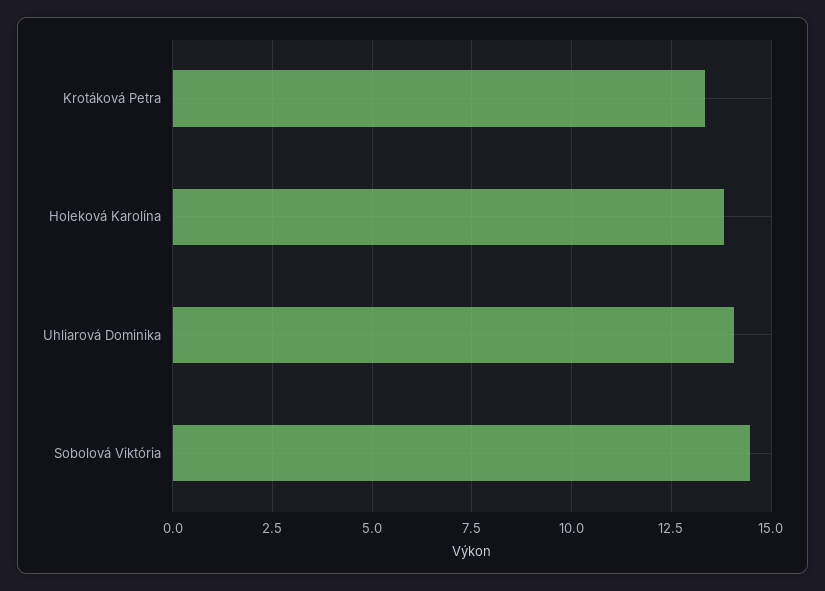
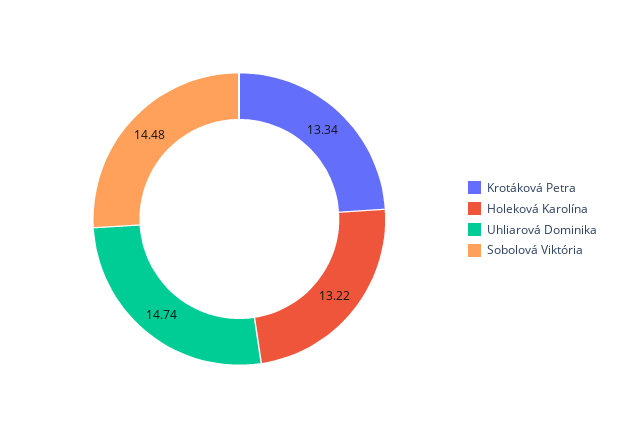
  {
    "Krotáková Petra": 13.34,
-   "Holeková Karolína": 13.75,
+   "Holeková Karolína": 13.22,
-   "Uhliarová Dominika": 14,
+   "Uhliarová Dominika": 14.74,
    "Sobolová Viktória": 14.48
  }

